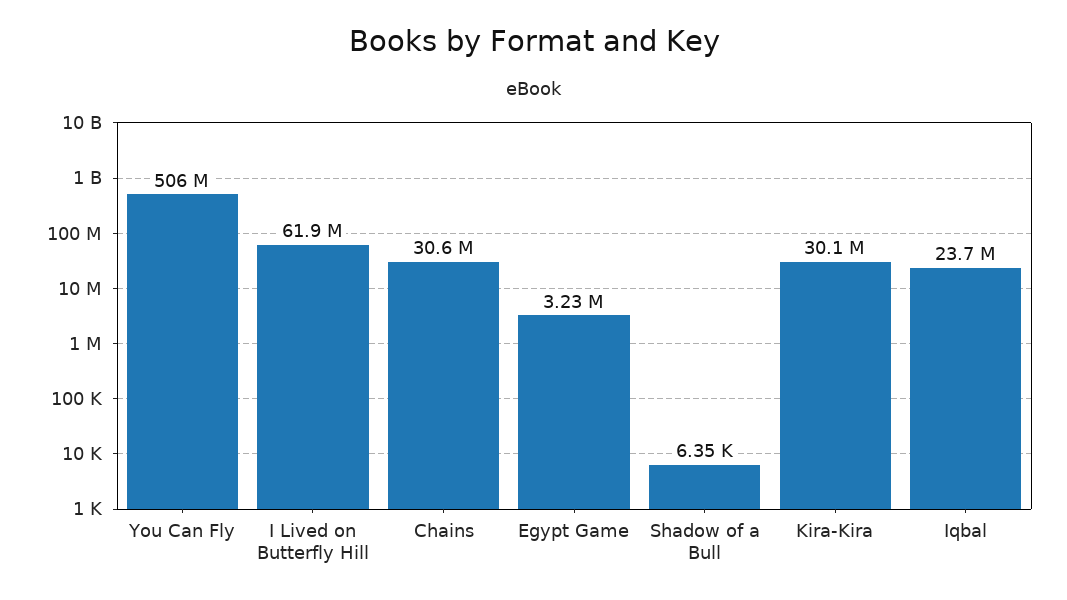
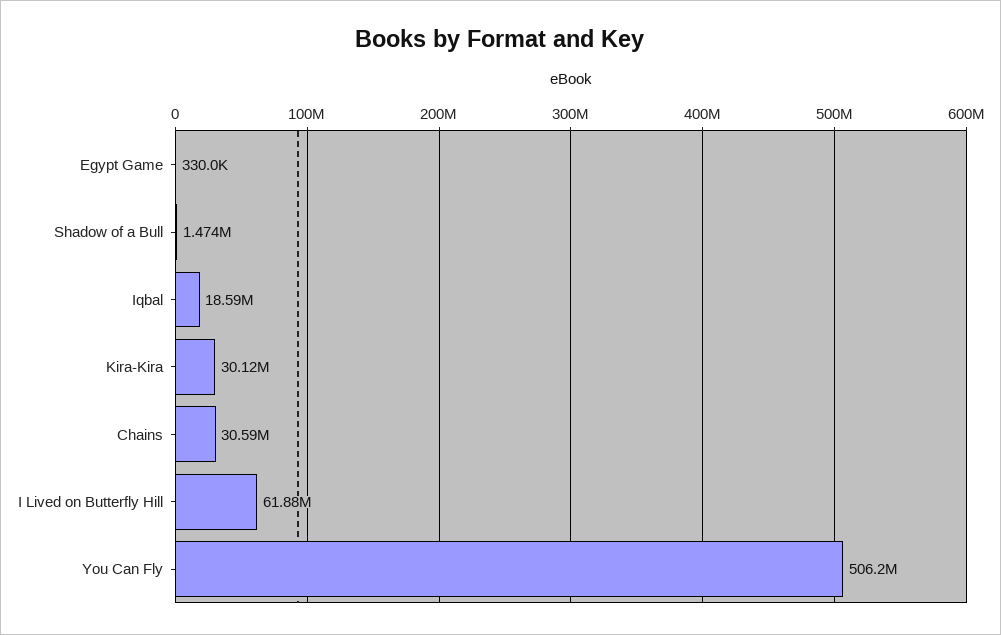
  {
    "You Can Fly": 506200000,
    "I Lived on Butterfly Hill": 61880000,
    "Chains": 30590000,
-   "Egypt Game": 3230000,
+   "Egypt Game": 330000,
-   "Shadow of a Bull": 6350,
+   "Shadow of a Bull": 1474000,
    "Kira-Kira": 30120000,
-   "Iqbal": 23700000
+   "Iqbal": 18590000
  }

